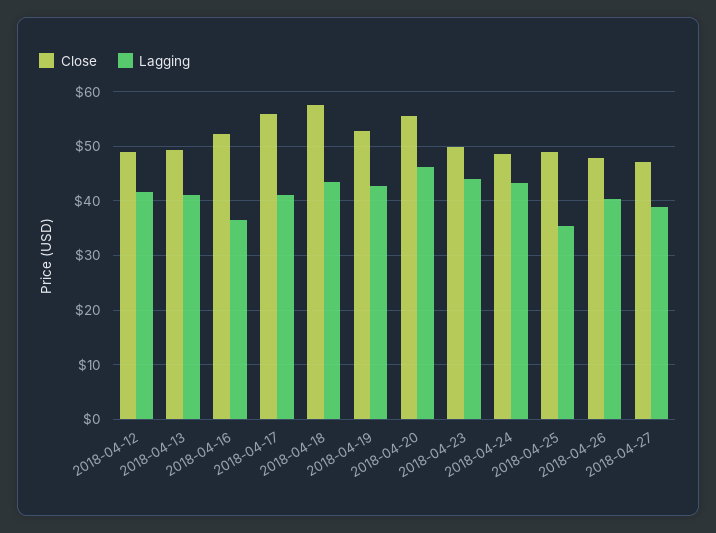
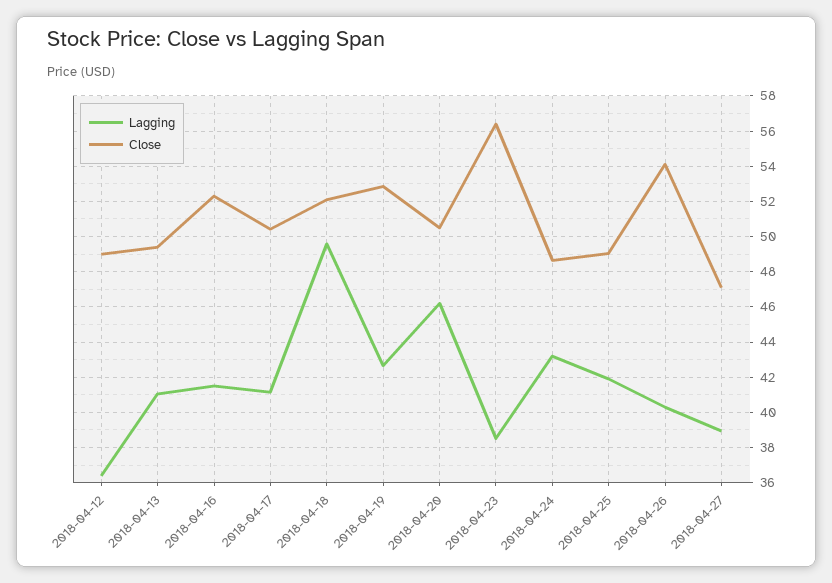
  {
    "Close": {
      "2018-04-12": 49,
      "2018-04-13": 49.5,
      "2018-04-16": 52.5,
-     "2018-04-17": 56,
+     "2018-04-17": 50.5,
-     "2018-04-18": 58,
+     "2018-04-18": 52,
      "2018-04-19": 53,
-     "2018-04-20": 56,
+     "2018-04-20": 50.5,
-     "2018-04-23": 50,
+     "2018-04-23": 56.5,
      "2018-04-24": 48.5,
      "2018-04-25": 49,
-     "2018-04-26": 48,
+     "2018-04-26": 54,
      "2018-04-27": 47
    },
    "Lagging": {
-     "2018-04-12": 42,
+     "2018-04-12": 36.5,
      "2018-04-13": 41,
-     "2018-04-16": 36,
+     "2018-04-16": 41.5,
      "2018-04-17": 41,
-     "2018-04-18": 44,
+     "2018-04-18": 49.5,
      "2018-04-19": 42.5,
      "2018-04-20": 46,
-     "2018-04-23": 44,
+     "2018-04-23": 38.5,
      "2018-04-24": 43,
-     "2018-04-25": 36,
+     "2018-04-25": 42,
      "2018-04-26": 40.5,
      "2018-04-27": 39
    }
  }

